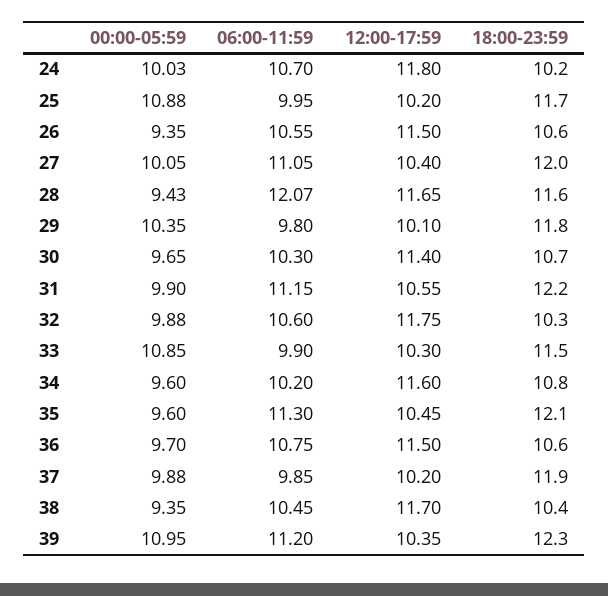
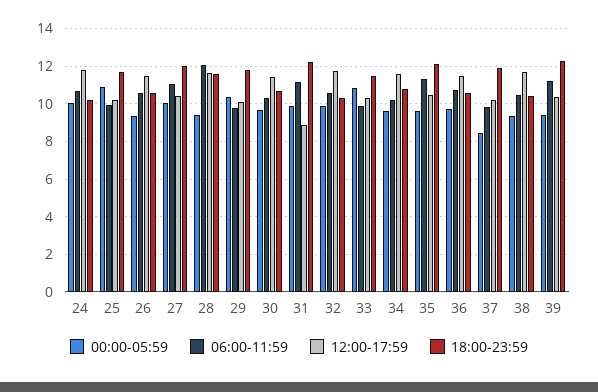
  {
    "00:00-05:59": {
      "24": 10.03,
      "25": 10.88,
      "26": 9.35,
      "27": 10.05,
      "28": 9.43,
      "29": 10.35,
      "30": 9.65,
      "31": 9.9,
      "32": 9.88,
      "33": 10.85,
      "34": 9.6,
      "35": 9.6,
      "36": 9.7,
-     "37": 9.88,
+     "37": 8.5,
      "38": 9.35,
-     "39": 10.95
+     "39": 9.5
    },
    "06:00-11:59": {
      "24": 10.7,
      "25": 9.95,
      "26": 10.55,
      "27": 11.05,
      "28": 12.07,
      "29": 9.8,
      "30": 10.3,
      "31": 11.15,
      "32": 10.6,
      "33": 9.9,
      "34": 10.2,
      "35": 11.3,
      "36": 10.75,
      "37": 9.85,
      "38": 10.45,
      "39": 11.2
    },
    "12:00-17:59": {
      "24": 11.8,
      "25": 10.2,
      "26": 11.5,
      "27": 10.4,
      "28": 11.65,
      "29": 10.1,
      "30": 11.4,
-     "31": 10.55,
+     "31": 9,
      "32": 11.75,
      "33": 10.3,
      "34": 11.6,
      "35": 10.45,
      "36": 11.5,
      "37": 10.2,
      "38": 11.7,
      "39": 10.35
    },
    "18:00-23:59": {
      "24": 10.2,
      "25": 11.7,
      "26": 10.6,
      "27": 12,
      "28": 11.6,
      "29": 11.8,
      "30": 10.7,
      "31": 12.2,
      "32": 10.3,
      "33": 11.5,
      "34": 10.8,
      "35": 12.1,
      "36": 10.6,
      "37": 11.9,
      "38": 10.4,
      "39": 12.3
    }
  }

